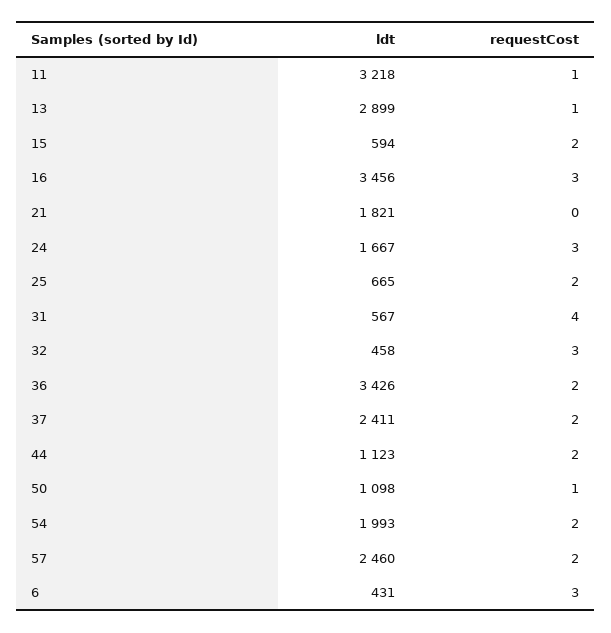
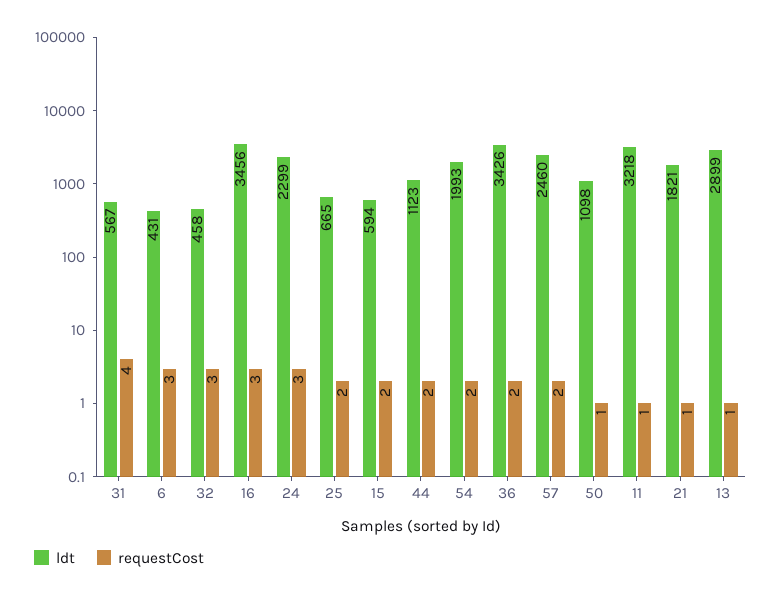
  {
    "ldt": {
      "11": 3218,
      "13": 2899,
      "15": 594,
      "16": 3456,
      "21": 1821,
-     "24": 1667,
+     "24": 2299,
      "25": 665,
      "31": 567,
      "32": 458,
      "36": 3426,
-     "37": 2411,
      "44": 1123,
      "50": 1098,
      "54": 1993,
      "57": 2460,
      "6": 431
    },
    "requestCost": {
      "11": 1,
      "13": 1,
      "15": 2,
      "16": 3,
-     "21": 0,
+     "21": 1,
      "24": 3,
      "25": 2,
      "31": 4,
      "32": 3,
      "36": 2,
-     "37": 2,
      "44": 2,
      "50": 1,
      "54": 2,
      "57": 2,
      "6": 3
    }
  }

